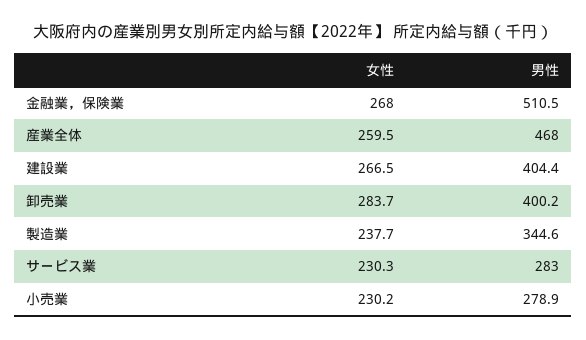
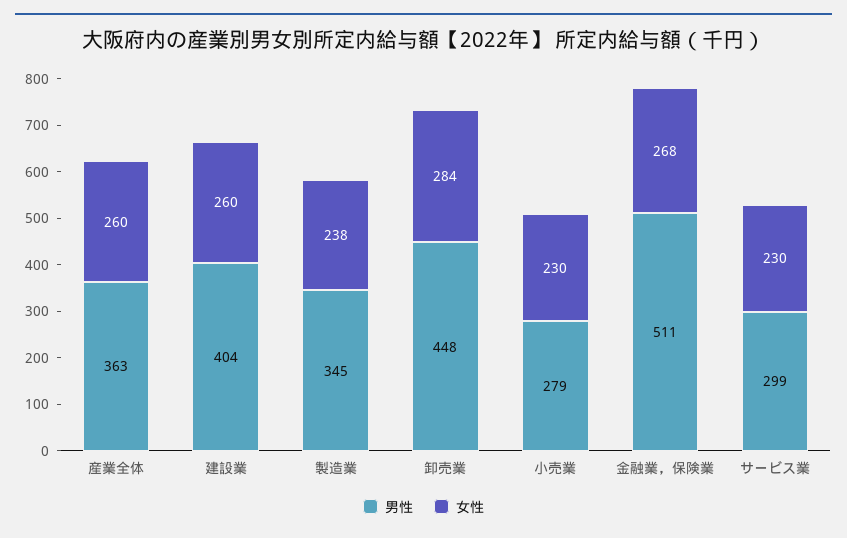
  {
    "女性": {
      "金融業，保険業": 268,
      "産業全体": 259.5,
-     "建設業": 266.5,
+     "建設業": 260,
      "卸売業": 283.7,
      "製造業": 237.7,
      "サービス業": 230.3,
      "小売業": 230.2
    },
    "男性": {
      "金融業，保険業": 510.5,
-     "産業全体": 468,
+     "産業全体": 363,
      "建設業": 404.4,
-     "卸売業": 400.2,
+     "卸売業": 448,
      "製造業": 344.6,
-     "サービス業": 283,
+     "サービス業": 299,
      "小売業": 278.9
    }
  }

